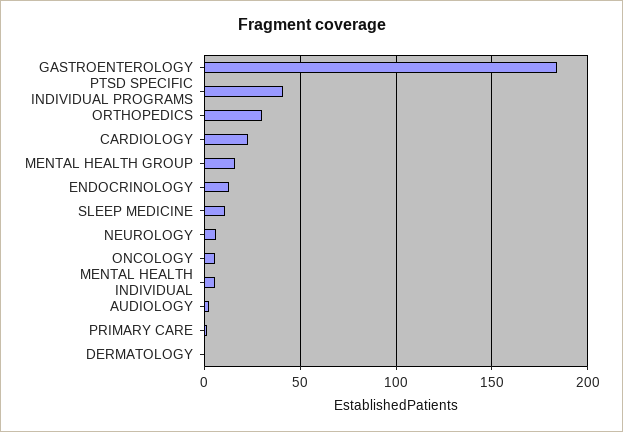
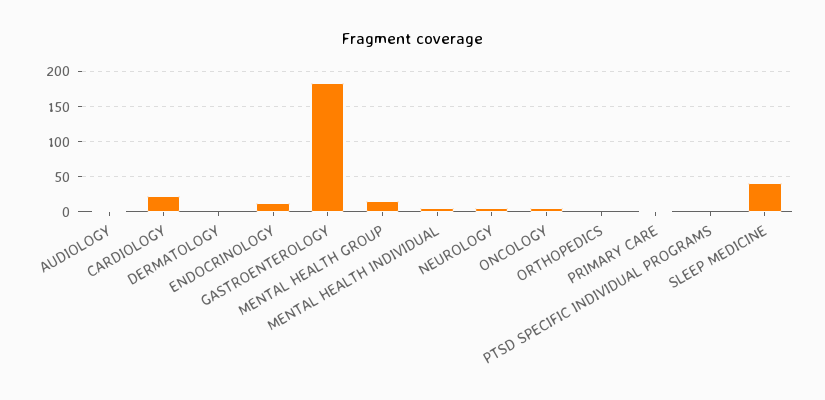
  {
    "GASTROENTEROLOGY": 185,
-   "PTSD SPECIFIC INDIVIDUAL PROGRAMS": 40,
+   "PTSD SPECIFIC INDIVIDUAL PROGRAMS": 0,
-   "ORTHOPEDICS": 30,
+   "ORTHOPEDICS": 0,
    "CARDIOLOGY": 25,
    "MENTAL HEALTH GROUP": 15,
    "ENDOCRINOLOGY": 15,
-   "SLEEP MEDICINE": 10,
+   "SLEEP MEDICINE": 40,
    "NEUROLOGY": 5,
    "ONCOLOGY": 5,
    "MENTAL HEALTH INDIVIDUAL": 5,
    "AUDIOLOGY": 5,
    "PRIMARY CARE": 0,
    "DERMATOLOGY": 0
  }

